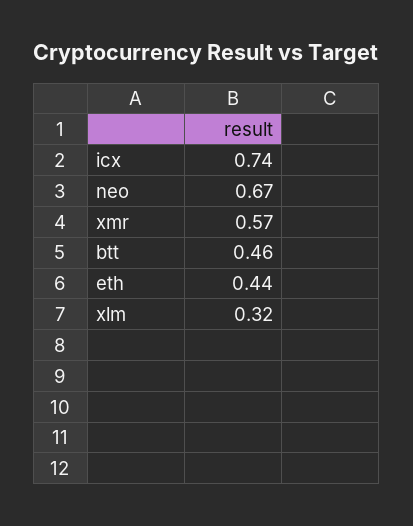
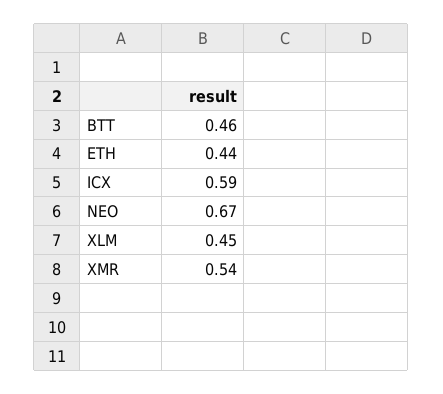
  {
-   "icx": 0.74,
+   "icx": 0.59,
    "neo": 0.67,
-   "xmr": 0.57,
+   "xmr": 0.54,
    "btt": 0.46,
    "eth": 0.44,
-   "xlm": 0.32
+   "xlm": 0.45
  }

